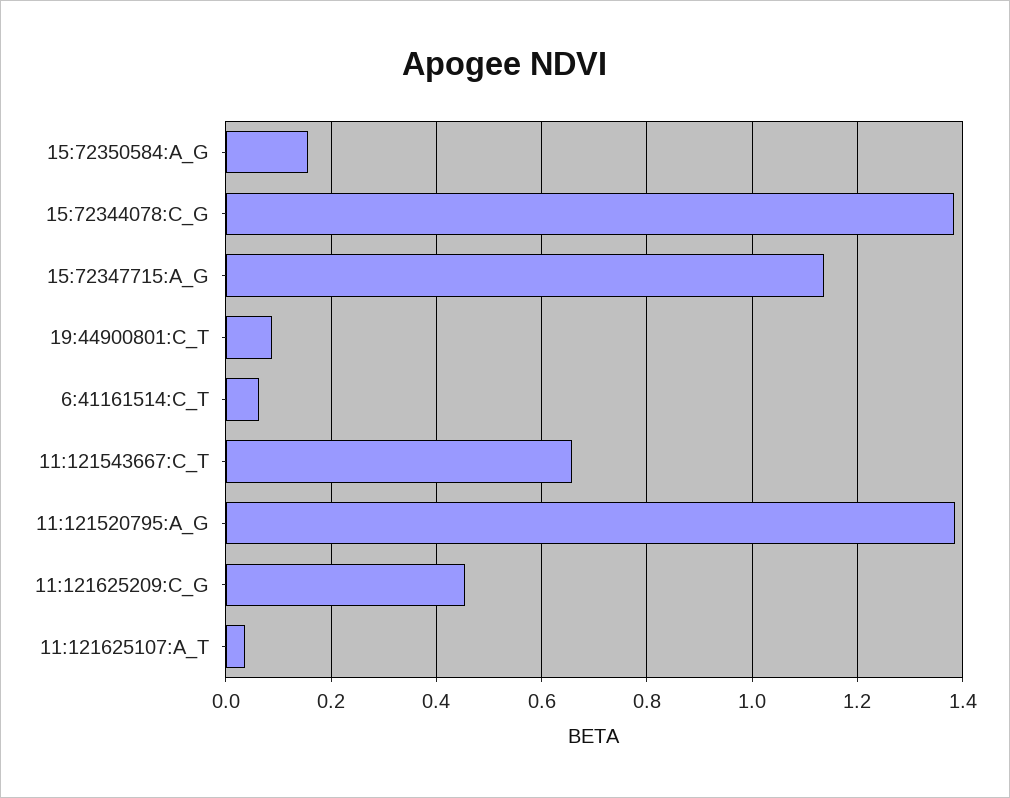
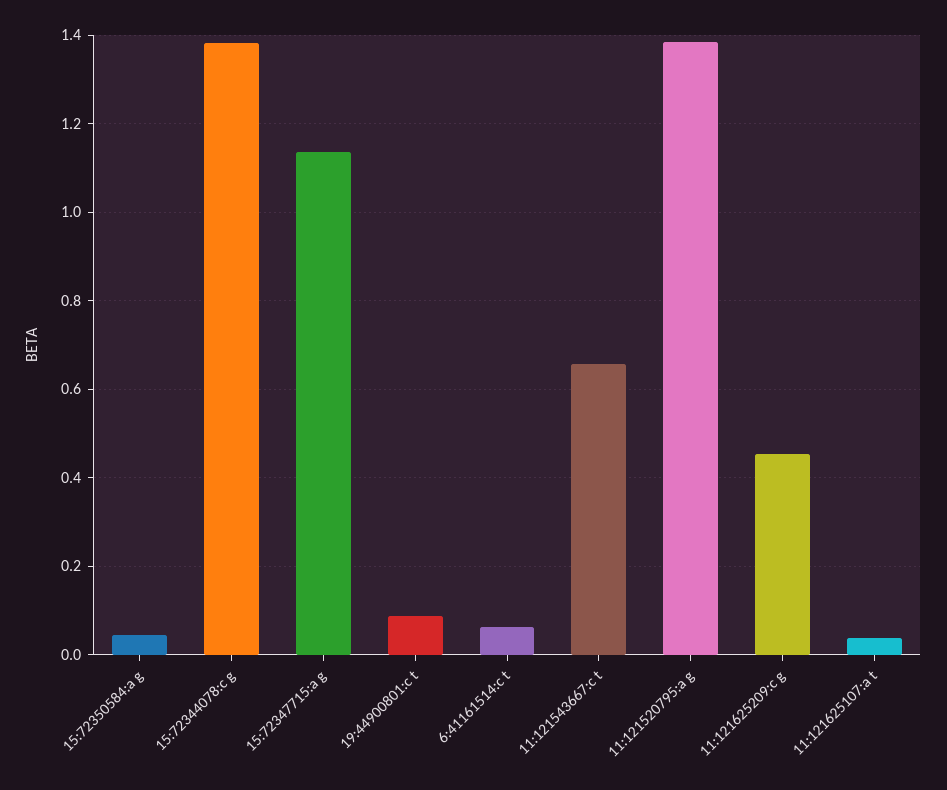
  {
-   "15:72350584:A_G": 0.16,
+   "15:72350584:A_G": 0.04,
    "15:72344078:C_G": 1.38,
    "15:72347715:A_G": 1.14,
    "19:44900801:C_T": 0.08,
    "6:41161514:C_T": 0.06,
    "11:121543667:C_T": 0.66,
    "11:121520795:A_G": 1.38,
    "11:121625209:C_G": 0.46,
    "11:121625107:A_T": 0.04
  }

